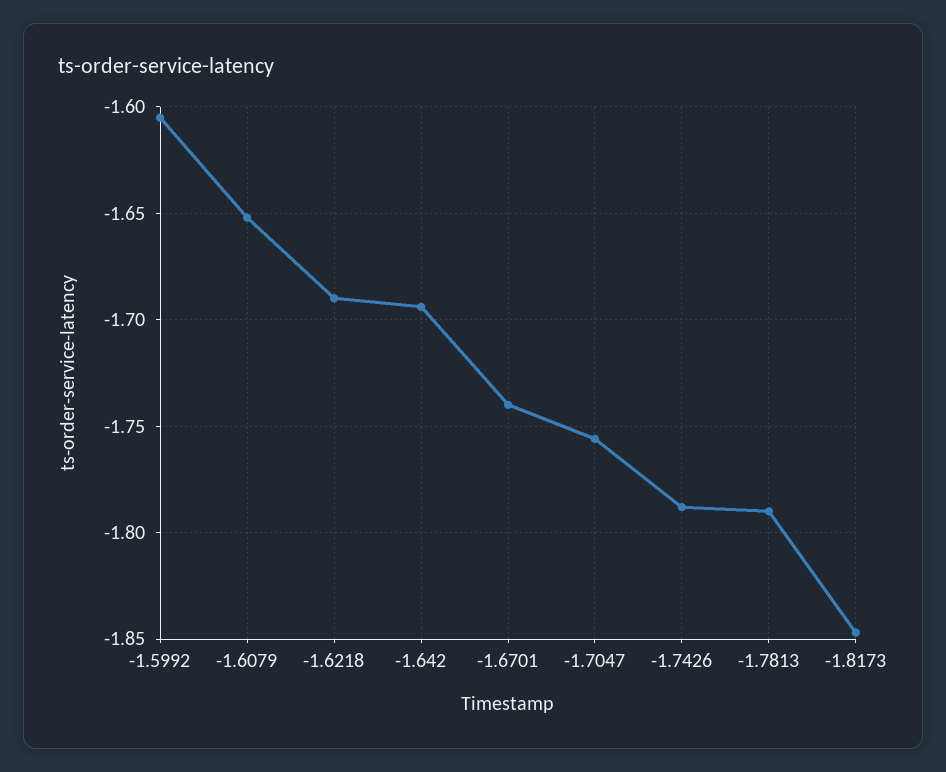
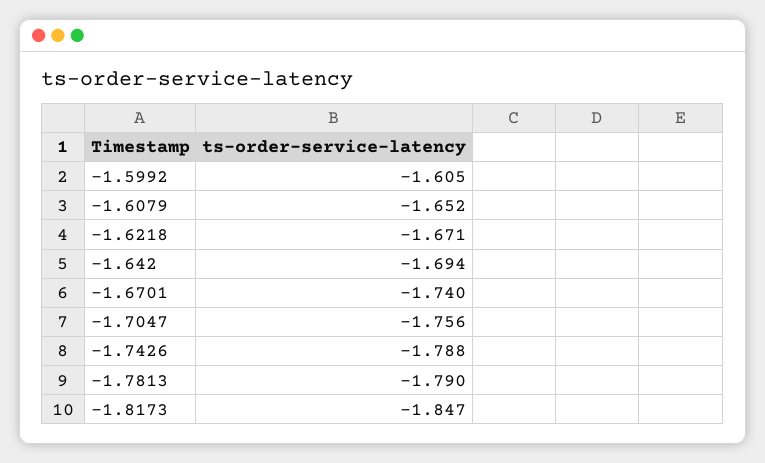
  {
    "-1.5992": -1.605,
    "-1.6079": -1.652,
-   "-1.6218": -1.69,
+   "-1.6218": -1.671,
    "-1.642": -1.694,
    "-1.6701": -1.74,
    "-1.7047": -1.756,
    "-1.7426": -1.788,
    "-1.7813": -1.79,
    "-1.8173": -1.847
  }

